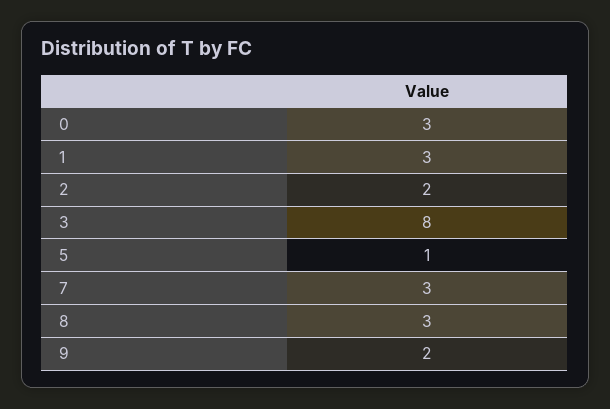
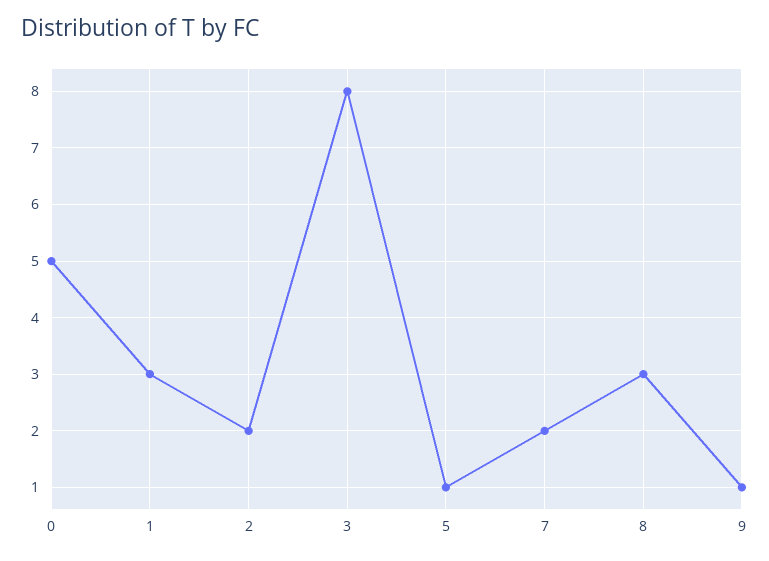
  {
-   "0": 3,
+   "0": 5,
    "1": 3,
    "2": 2,
    "3": 8,
    "5": 1,
-   "7": 3,
+   "7": 2,
    "8": 3,
-   "9": 2
+   "9": 1
  }

